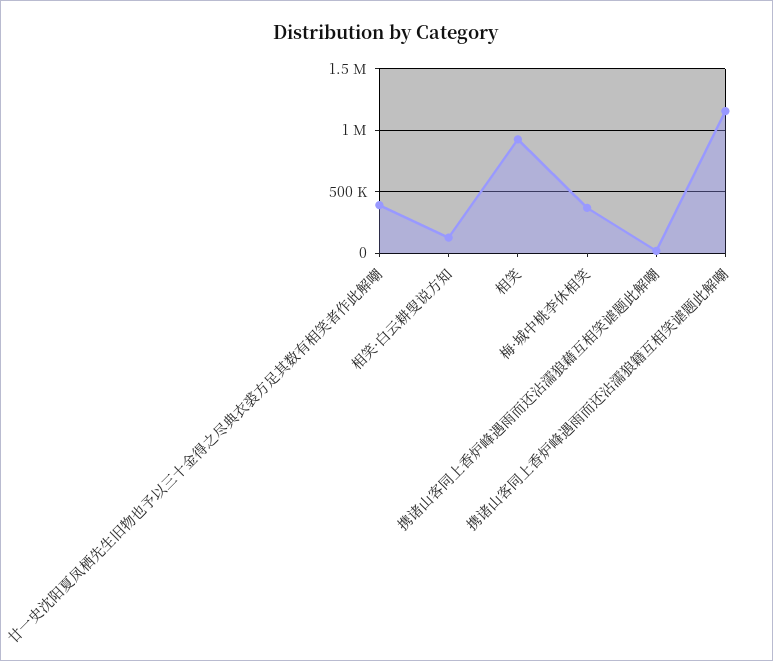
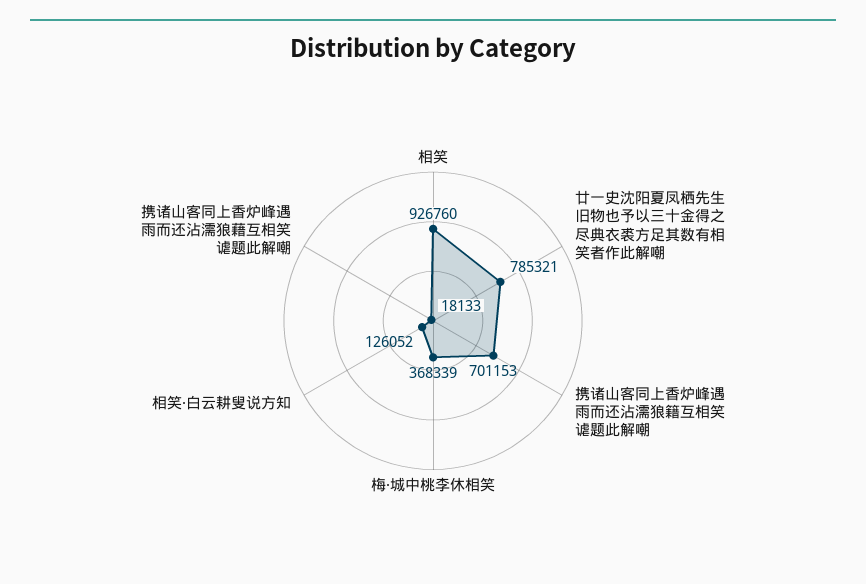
  {
-   "廿一史沈阳夏凤栖先生旧物也予以三十金得之尽典衣裘方足其数有相笑者作此解嘲": 400000,
+   "廿一史沈阳夏凤栖先生旧物也予以三十金得之尽典衣裘方足其数有相笑者作此解嘲": 785321,
    "相笑·白云耕叟说方知": 126052,
    "相笑": 926760,
    "梅·城中桃李休相笑": 368339,
    "携诸山客同上香炉峰遇雨而还沾濡狼藉互相笑谑题此解嘲": 18133,
-   "携诸山客同上香炉峰遇雨而还沾濡狼籍互相笑谑题此解嘲": 1150000
+   "携诸山客同上香炉峰遇雨而还沾濡狼籍互相笑谑题此解嘲": 701153
  }

